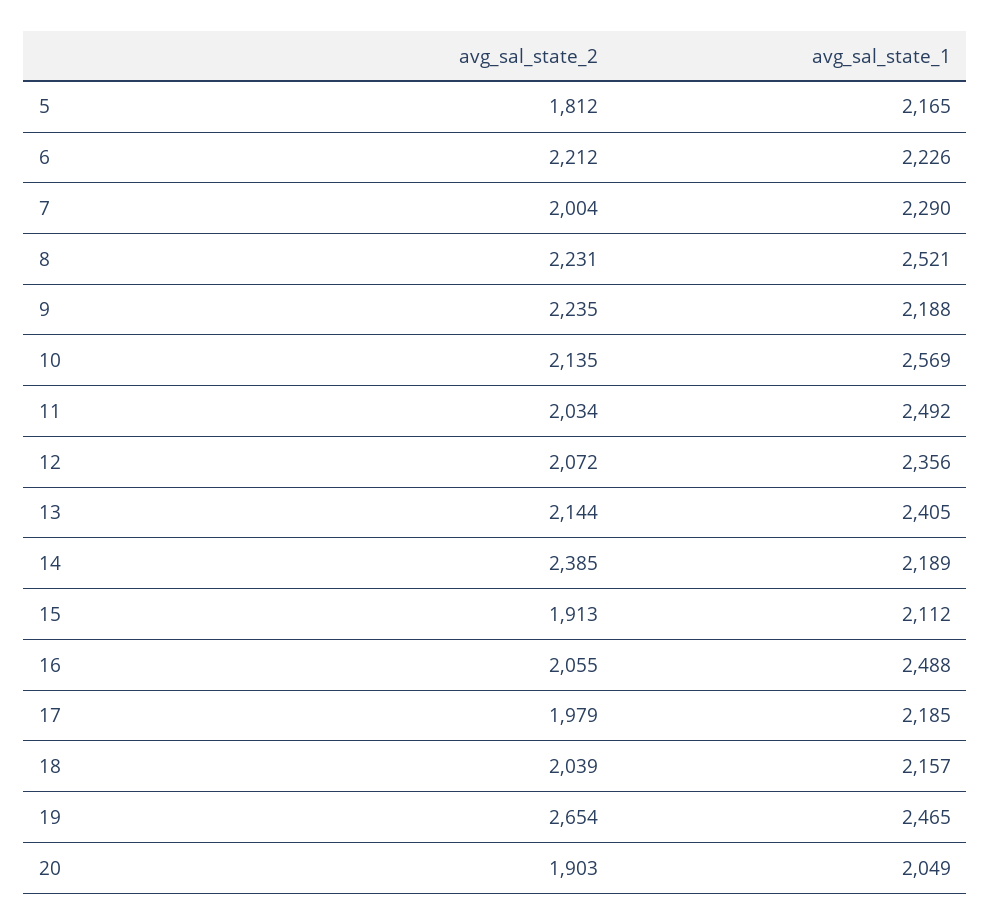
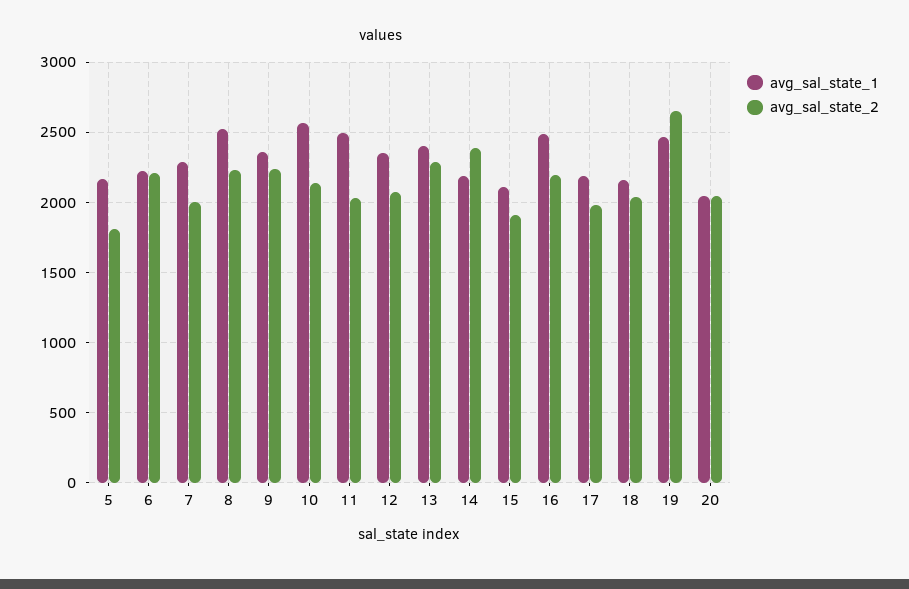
  {
    "avg_sal_state_2": {
      "5": 1812,
      "6": 2212,
      "7": 2004,
      "8": 2231,
      "9": 2235,
      "10": 2135,
      "11": 2034,
      "12": 2072,
-     "13": 2144,
+     "13": 2300,
      "14": 2385,
      "15": 1913,
-     "16": 2055,
+     "16": 2200,
      "17": 1979,
      "18": 2039,
      "19": 2654,
-     "20": 1903
+     "20": 2050
    },
    "avg_sal_state_1": {
      "5": 2165,
      "6": 2226,
      "7": 2290,
      "8": 2521,
-     "9": 2188,
+     "9": 2350,
      "10": 2569,
      "11": 2492,
      "12": 2356,
      "13": 2405,
      "14": 2189,
      "15": 2112,
      "16": 2488,
      "17": 2185,
      "18": 2157,
      "19": 2465,
      "20": 2049
    }
  }

